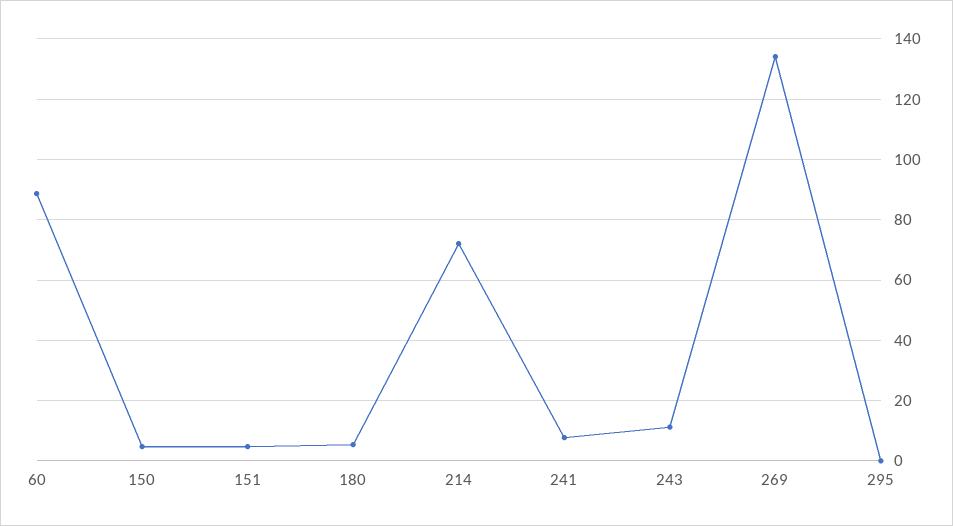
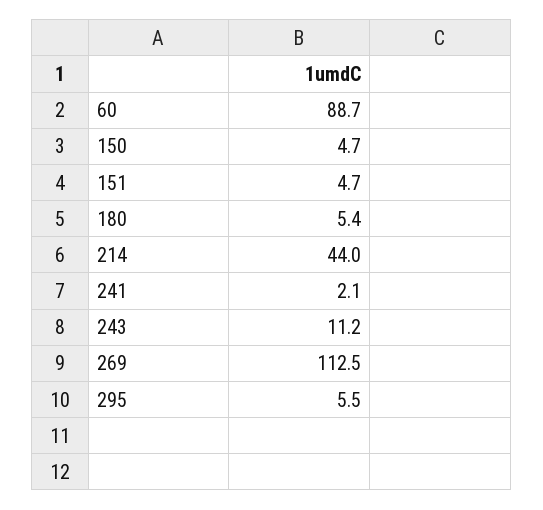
  {
    "60": 88.7,
    "150": 4.7,
    "151": 4.7,
    "180": 5.4,
-   "214": 72,
+   "214": 44,
-   "241": 8,
+   "241": 2.1,
    "243": 11.2,
-   "269": 134,
+   "269": 112.5,
-   "295": 0
+   "295": 5.5
  }

